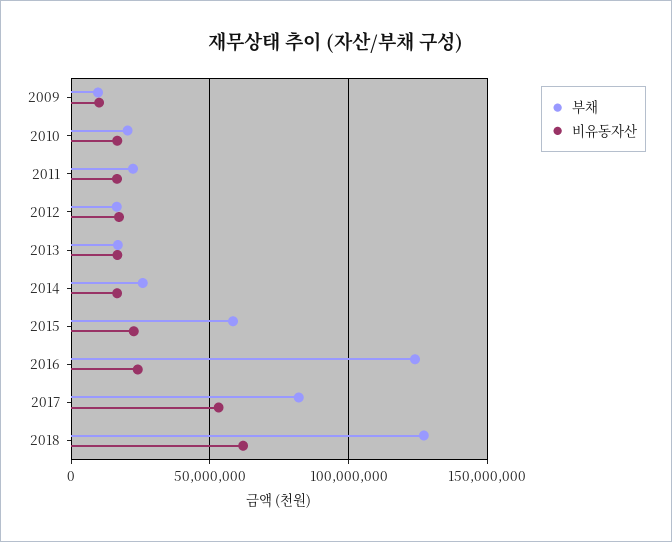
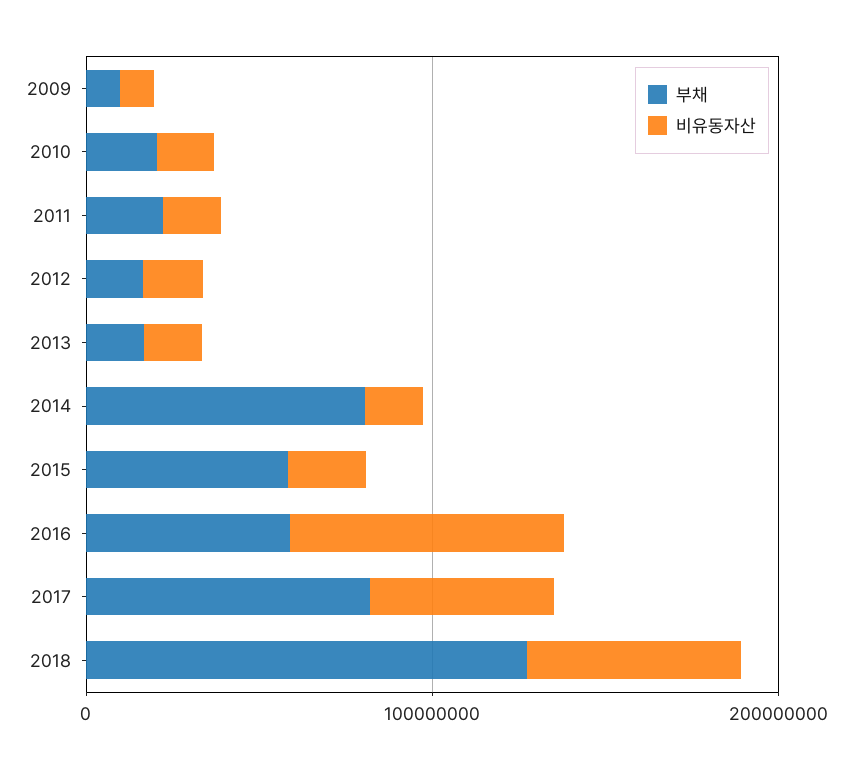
  {
    "부채": {
      "2009": 10000000,
      "2010": 20000000,
      "2011": 20000000,
      "2012": 15000000,
      "2013": 15000000,
-     "2014": 25000000,
+     "2014": 80000000,
      "2015": 60000000,
-     "2016": 125000000,
+     "2016": 60000000,
      "2017": 80000000,
      "2018": 125000000
    },
    "비유동자산": {
      "2009": 10000000,
      "2010": 15000000,
      "2011": 15000000,
      "2012": 15000000,
      "2013": 15000000,
      "2014": 15000000,
      "2015": 25000000,
-     "2016": 25000000,
+     "2016": 80000000,
      "2017": 55000000,
      "2018": 60000000
    }
  }

